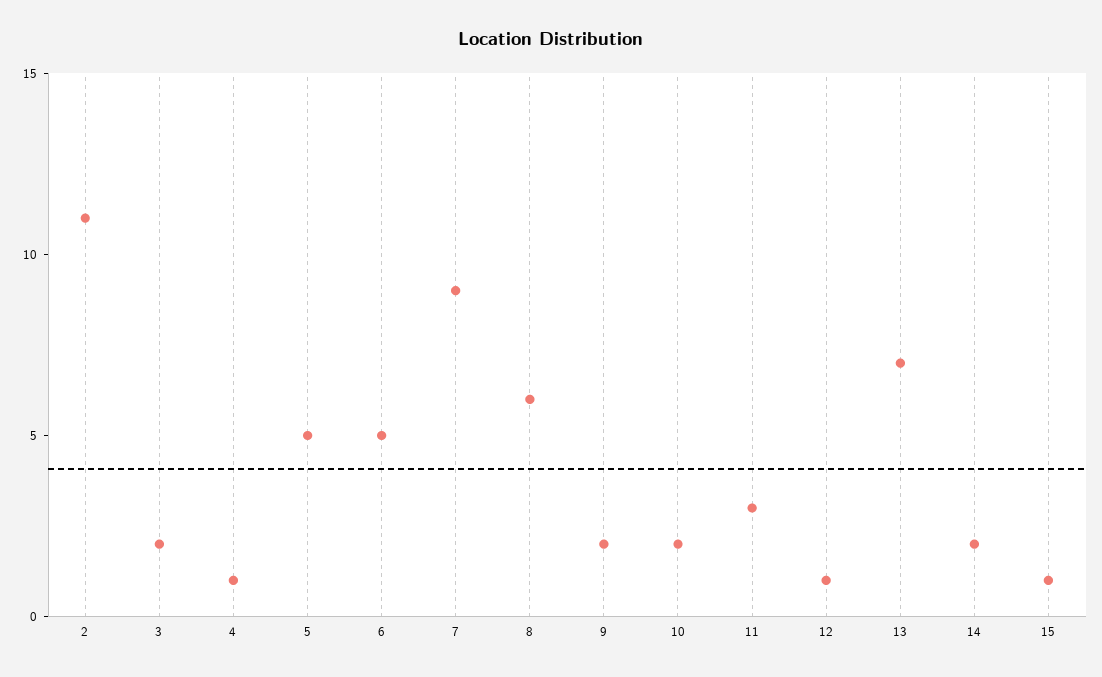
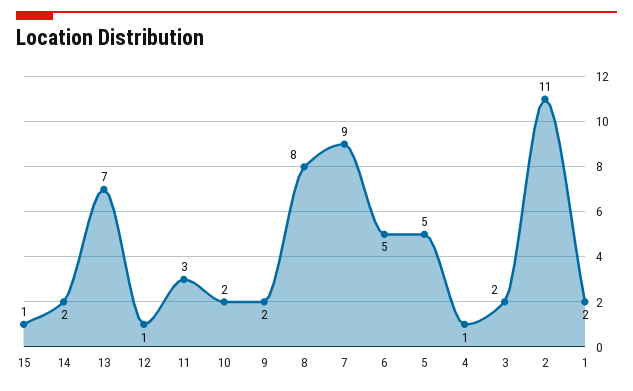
  {
    "2": 11,
    "3": 2,
    "4": 1,
    "5": 5,
    "6": 5,
    "7": 9,
-   "8": 6,
+   "8": 8,
    "9": 2,
    "10": 2,
    "11": 3,
    "12": 1,
    "13": 7,
    "14": 2,
-   "15": 1
+   "15": 1,
+   "1": 2
  }

